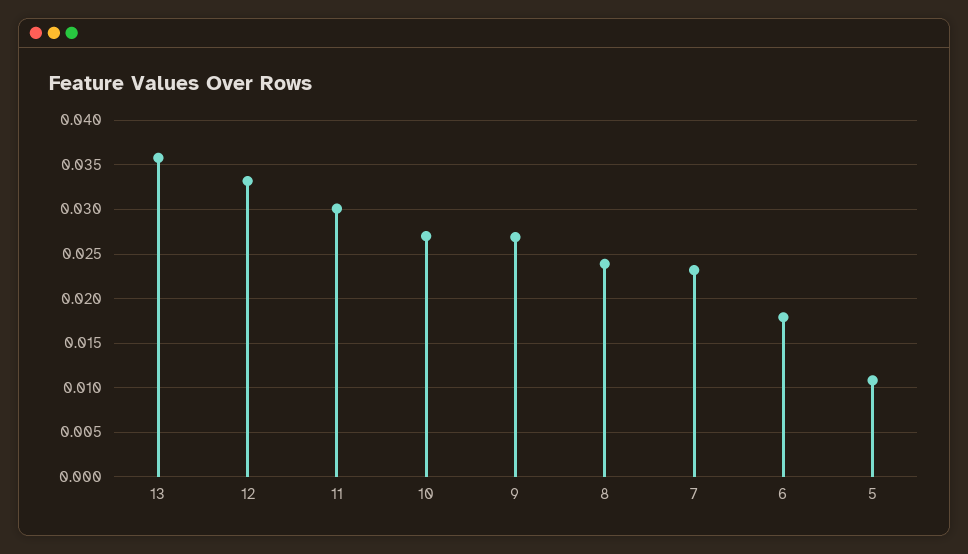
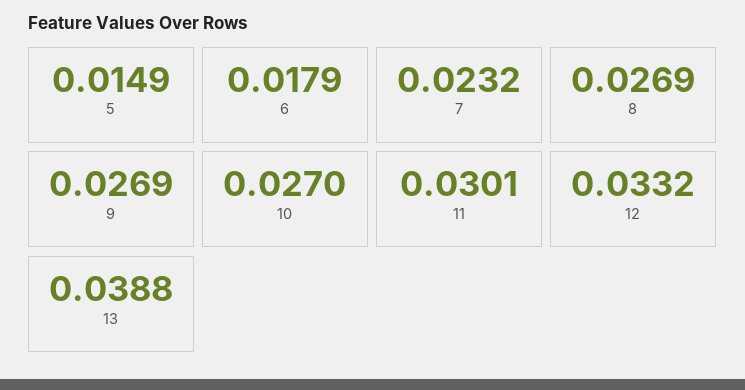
  {
-   "13": 0.036,
+   "13": 0.0388,
    "12": 0.0332,
    "11": 0.0301,
    "10": 0.027,
    "9": 0.0269,
-   "8": 0.024,
+   "8": 0.0269,
    "7": 0.0232,
    "6": 0.0179,
-   "5": 0.011
+   "5": 0.0149
  }

